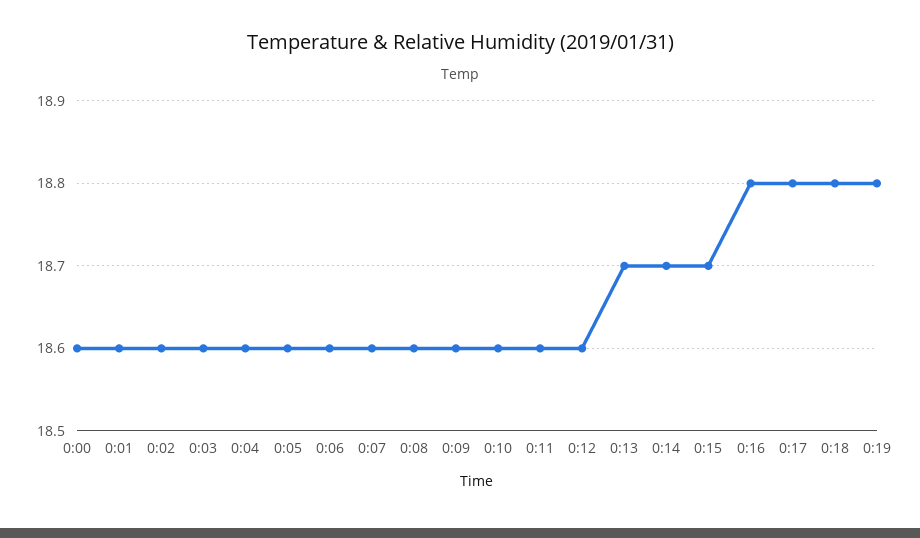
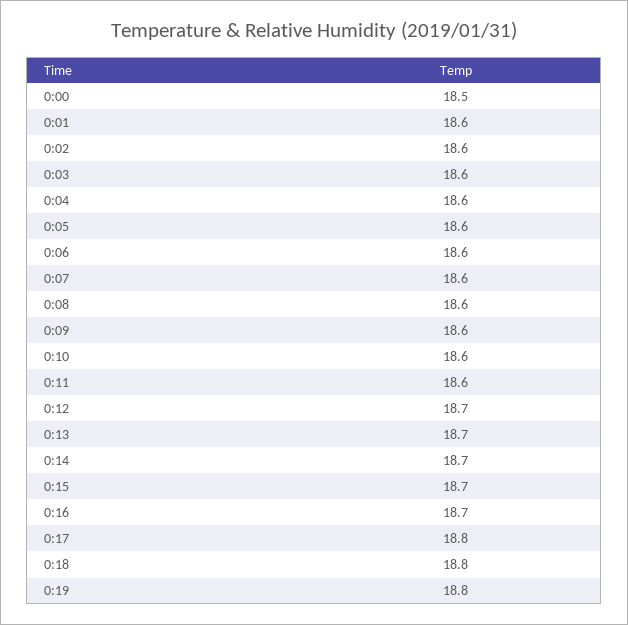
  {
-   "0:00": 18.6,
+   "0:00": 18.5,
    "0:01": 18.6,
    "0:02": 18.6,
    "0:03": 18.6,
    "0:04": 18.6,
    "0:05": 18.6,
    "0:06": 18.6,
    "0:07": 18.6,
    "0:08": 18.6,
    "0:09": 18.6,
    "0:10": 18.6,
    "0:11": 18.6,
-   "0:12": 18.6,
+   "0:12": 18.7,
    "0:13": 18.7,
    "0:14": 18.7,
    "0:15": 18.7,
-   "0:16": 18.8,
+   "0:16": 18.7,
    "0:17": 18.8,
    "0:18": 18.8,
    "0:19": 18.8
  }

